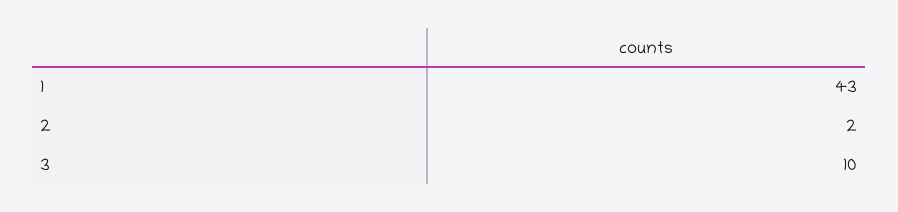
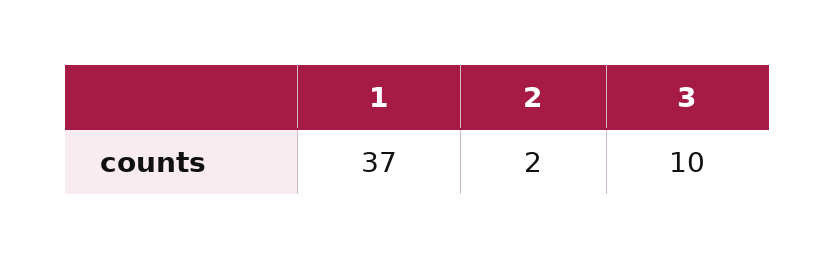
  {
-   "1": 43,
+   "1": 37,
    "2": 2,
    "3": 10
  }

